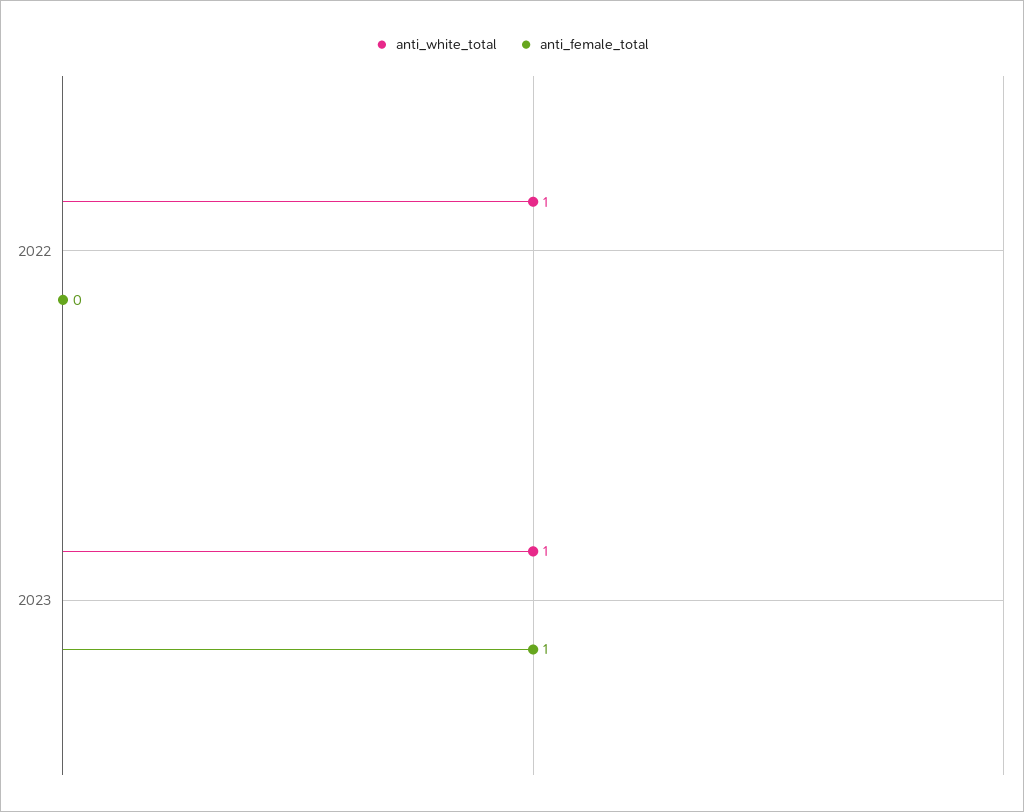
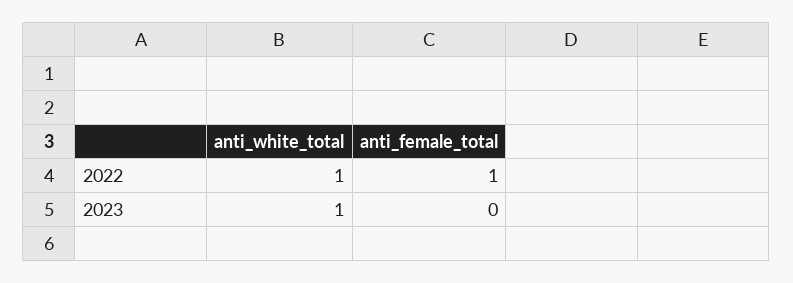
  {
    "anti_white_total": {
      "2022": 1,
      "2023": 1
    },
    "anti_female_total": {
-     "2022": 0,
+     "2022": 1,
-     "2023": 1
+     "2023": 0
    }
  }

